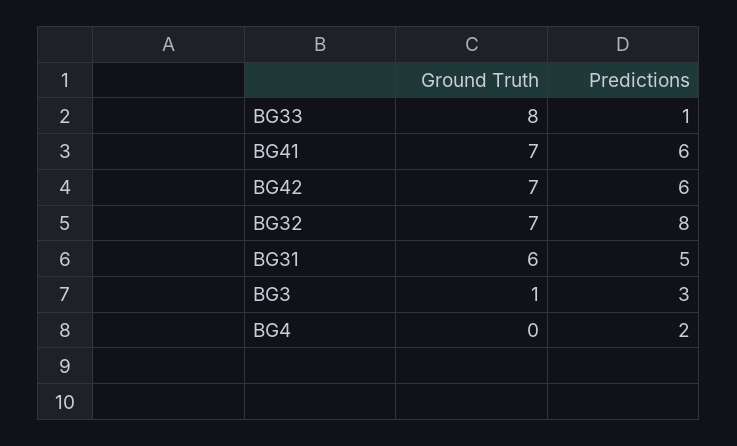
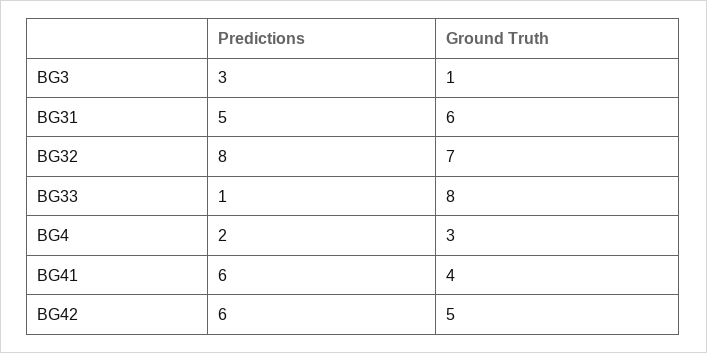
  {
    "Ground Truth": {
      "BG33": 8,
-     "BG41": 7,
+     "BG41": 4,
-     "BG42": 7,
+     "BG42": 5,
      "BG32": 7,
      "BG31": 6,
      "BG3": 1,
-     "BG4": 0
+     "BG4": 3
    },
    "Predictions": {
      "BG33": 1,
      "BG41": 6,
      "BG42": 6,
      "BG32": 8,
      "BG31": 5,
      "BG3": 3,
      "BG4": 2
    }
  }

